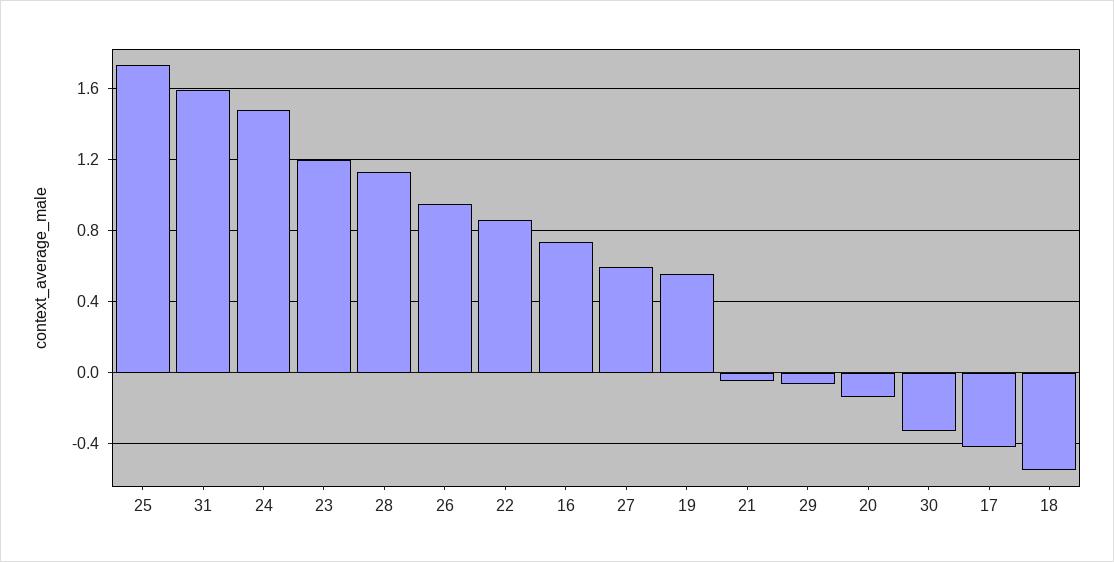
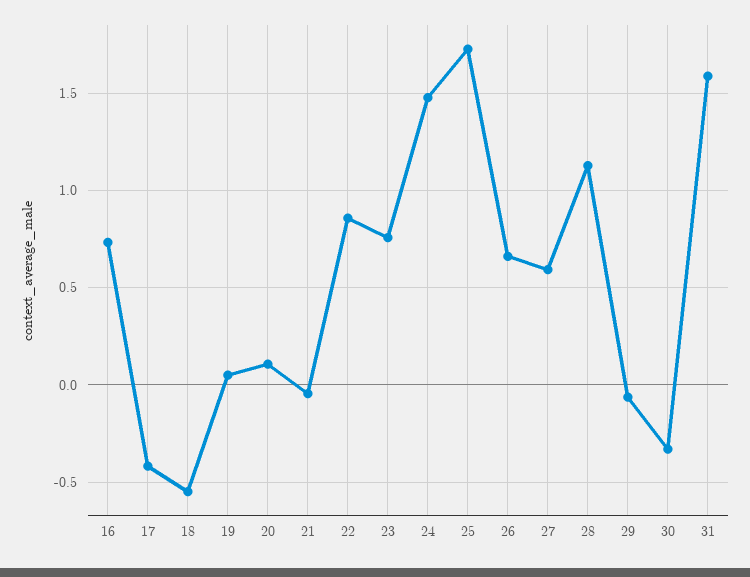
  {
    "25": 1.75,
    "31": 1.6,
    "24": 1.5,
-   "23": 1.2,
+   "23": 0.75,
    "28": 1.15,
-   "26": 0.95,
+   "26": 0.65,
    "22": 0.85,
    "16": 0.75,
    "27": 0.6,
-   "19": 0.55,
+   "19": 0.05,
    "21": -0.05,
    "29": -0.05,
-   "20": -0.15,
+   "20": 0.1,
    "30": -0.35,
    "17": -0.4,
    "18": -0.55
  }

